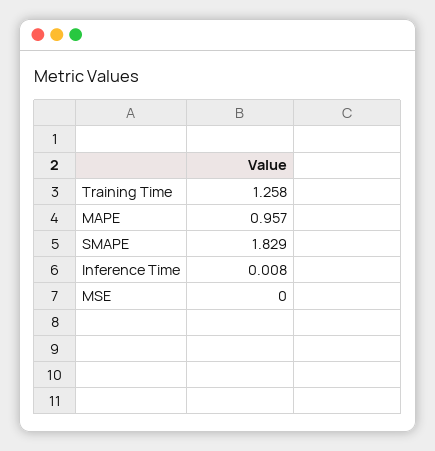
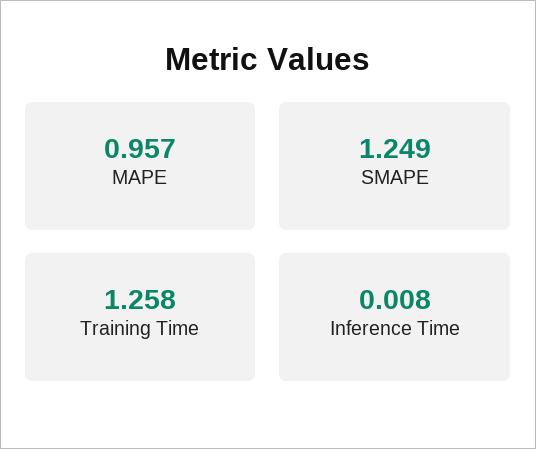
  {
    "Training Time": 1.258,
    "MAPE": 0.957,
-   "SMAPE": 1.829,
+   "SMAPE": 1.249,
-   "Inference Time": 0.008,
+   "Inference Time": 0.008
-   "MSE": 0
  }

